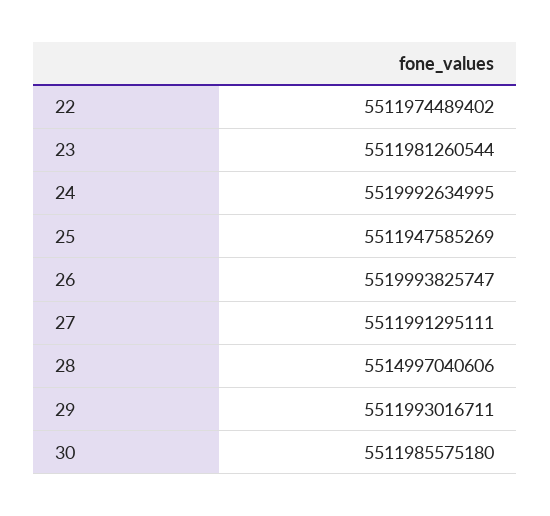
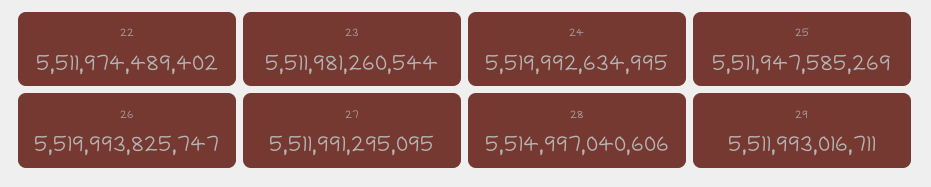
  {
    "22": 5511974489402,
    "23": 5511981260544,
    "24": 5519992634995,
    "25": 5511947585269,
    "26": 5519993825747,
-   "27": 5511991295111,
+   "27": 5511991295095,
    "28": 5514997040606,
-   "29": 5511993016711,
+   "29": 5511993016711
-   "30": 5511985575180
  }

